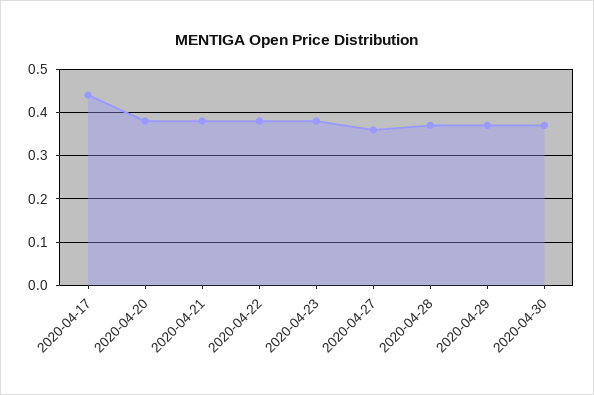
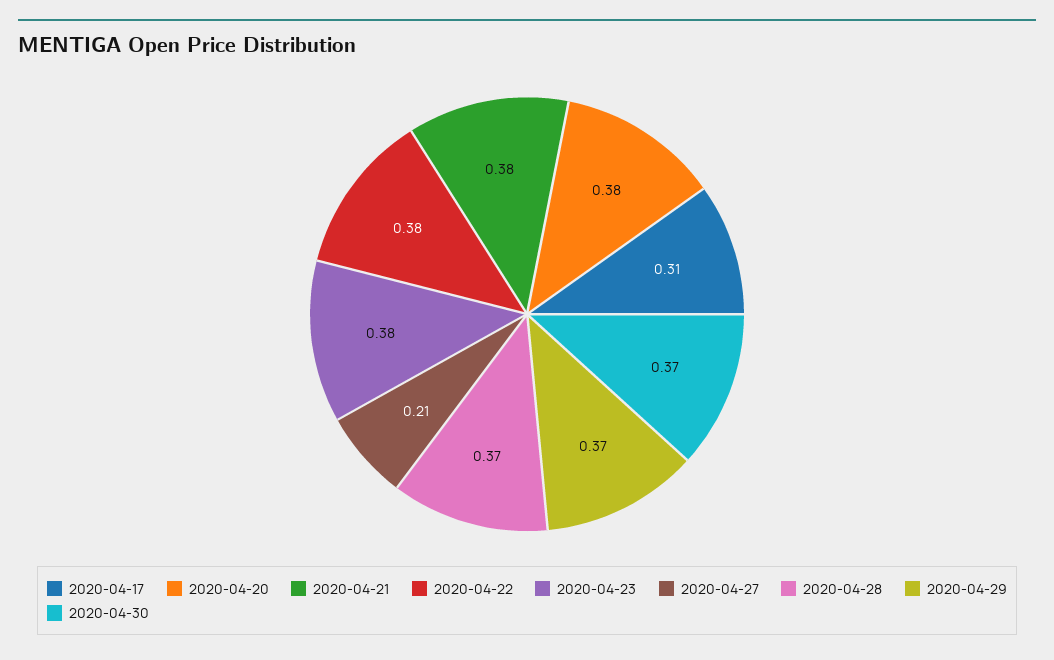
  {
-   "2020-04-17": 0.45,
+   "2020-04-17": 0.31,
    "2020-04-20": 0.38,
    "2020-04-21": 0.38,
    "2020-04-22": 0.38,
    "2020-04-23": 0.38,
-   "2020-04-27": 0.35,
+   "2020-04-27": 0.21,
    "2020-04-28": 0.37,
    "2020-04-29": 0.37,
    "2020-04-30": 0.37
  }

